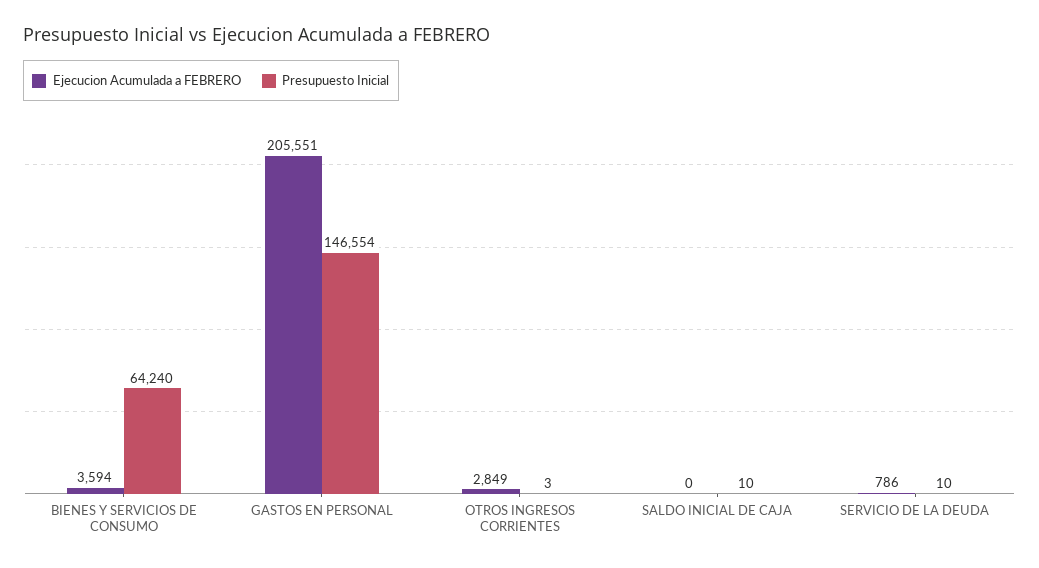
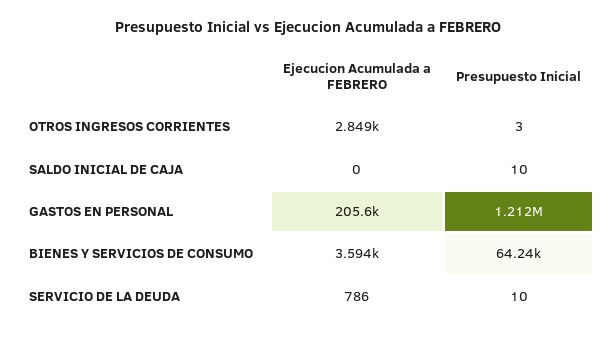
  {
    "Ejecucion Acumulada a FEBRERO": {
      "BIENES Y SERVICIOS DE CONSUMO": 3594,
      "GASTOS EN PERSONAL": 205551,
      "OTROS INGRESOS CORRIENTES": 2849,
      "SALDO INICIAL DE CAJA": 0,
      "SERVICIO DE LA DEUDA": 786
    },
    "Presupuesto Inicial": {
      "BIENES Y SERVICIOS DE CONSUMO": 64240,
-     "GASTOS EN PERSONAL": 146554,
+     "GASTOS EN PERSONAL": 1212000,
      "OTROS INGRESOS CORRIENTES": 3,
      "SALDO INICIAL DE CAJA": 10,
      "SERVICIO DE LA DEUDA": 10
    }
  }

